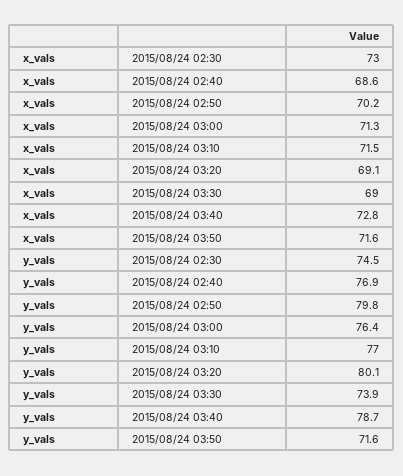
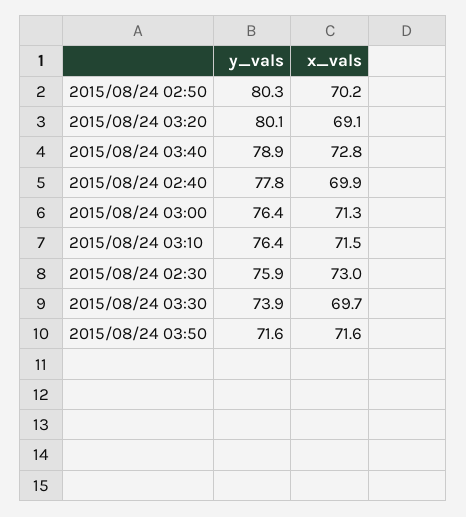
  {
    "x_vals": {
      "2015/08/24 02:30": 73,
-     "2015/08/24 02:40": 68.6,
+     "2015/08/24 02:40": 69.9,
      "2015/08/24 02:50": 70.2,
      "2015/08/24 03:00": 71.3,
      "2015/08/24 03:10": 71.5,
      "2015/08/24 03:20": 69.1,
-     "2015/08/24 03:30": 69,
+     "2015/08/24 03:30": 69.7,
      "2015/08/24 03:40": 72.8,
      "2015/08/24 03:50": 71.6
    },
    "y_vals": {
-     "2015/08/24 02:30": 74.5,
+     "2015/08/24 02:30": 75.9,
-     "2015/08/24 02:40": 76.9,
+     "2015/08/24 02:40": 77.8,
-     "2015/08/24 02:50": 79.8,
+     "2015/08/24 02:50": 80.3,
      "2015/08/24 03:00": 76.4,
-     "2015/08/24 03:10": 77,
+     "2015/08/24 03:10": 76.4,
      "2015/08/24 03:20": 80.1,
      "2015/08/24 03:30": 73.9,
-     "2015/08/24 03:40": 78.7,
+     "2015/08/24 03:40": 78.9,
      "2015/08/24 03:50": 71.6
    }
  }

